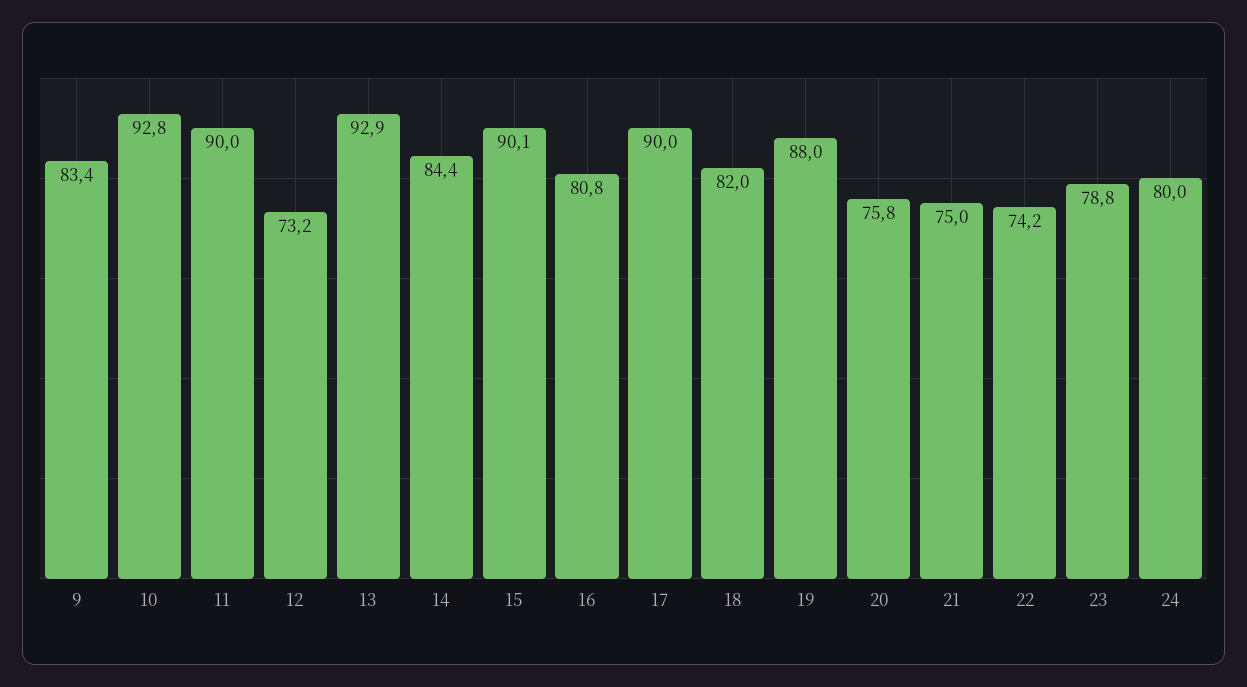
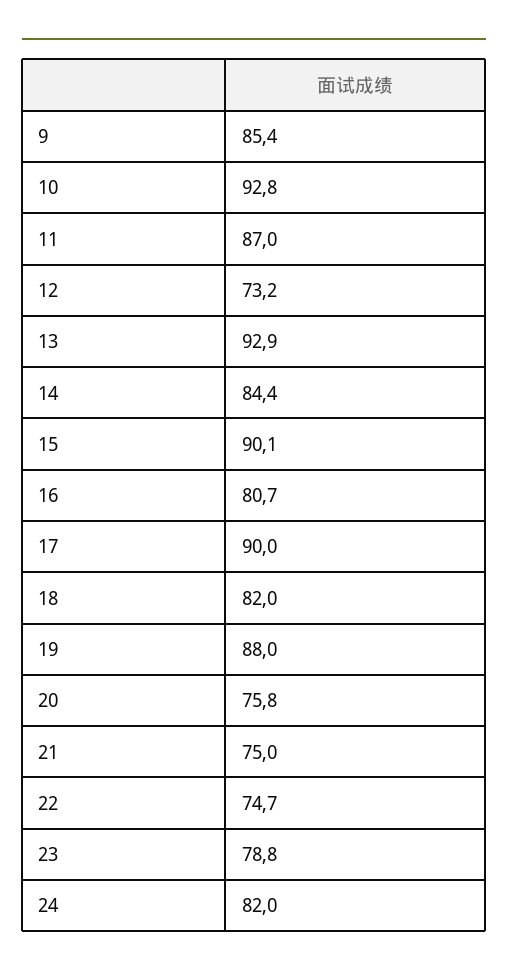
  {
-   "9": 83.4,
+   "9": 85.4,
    "10": 92.8,
-   "11": 90,
+   "11": 87,
    "12": 73.2,
    "13": 92.9,
    "14": 84.4,
    "15": 90.1,
-   "16": 80.8,
+   "16": 80.7,
    "17": 90,
    "18": 82,
    "19": 88,
    "20": 75.8,
    "21": 75,
-   "22": 74.2,
+   "22": 74.7,
    "23": 78.8,
-   "24": 80
+   "24": 82
  }

